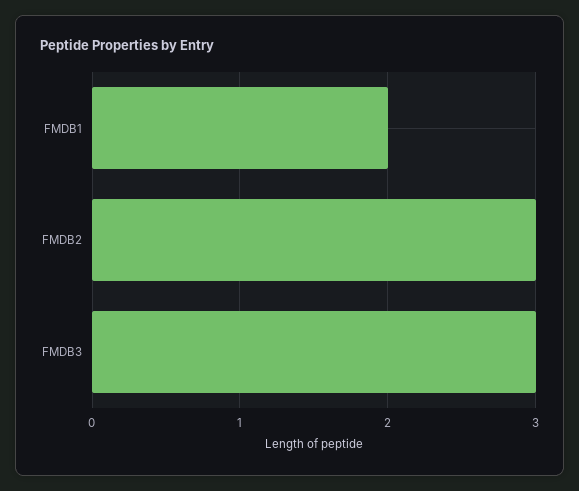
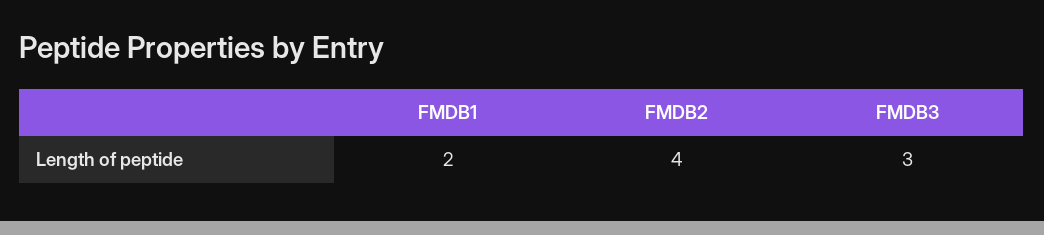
  {
    "FMDB1": 2,
-   "FMDB2": 3,
+   "FMDB2": 4,
    "FMDB3": 3
  }

